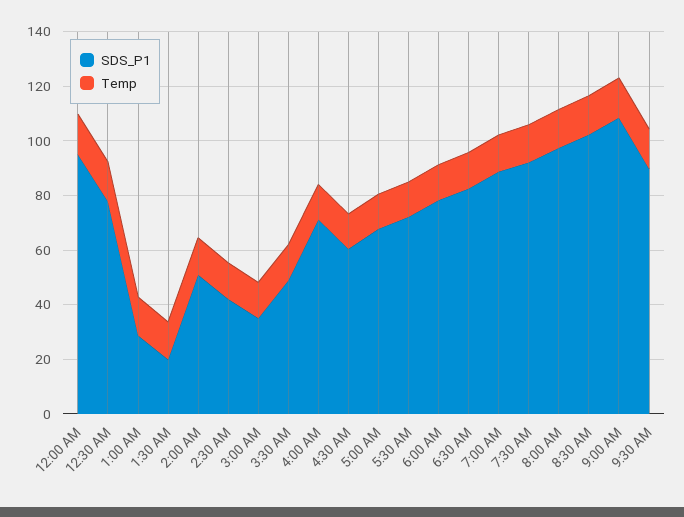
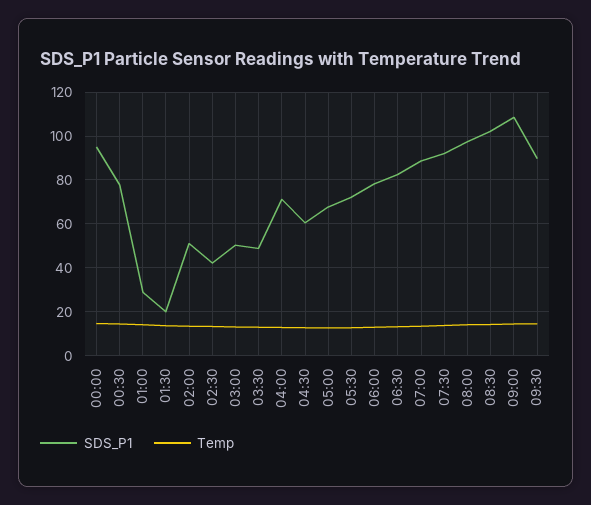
  {
    "SDS_P1": {
      "12:00 AM": 95,
      "12:30 AM": 80,
      "1:00 AM": 30,
      "1:30 AM": 20,
      "2:00 AM": 50,
      "2:30 AM": 40,
-     "3:00 AM": 35,
+     "3:00 AM": 50,
      "3:30 AM": 50,
      "4:00 AM": 70,
      "4:30 AM": 60,
      "5:00 AM": 70,
      "5:30 AM": 70,
      "6:00 AM": 80,
      "6:30 AM": 85,
      "7:00 AM": 90,
      "7:30 AM": 90,
      "8:00 AM": 95,
      "8:30 AM": 100,
      "9:00 AM": 110,
      "9:30 AM": 90
    },
    "Temp": {
      "12:00 AM": 15,
      "12:30 AM": 15,
      "1:00 AM": 15,
      "1:30 AM": 15,
      "2:00 AM": 15,
      "2:30 AM": 15,
      "3:00 AM": 15,
      "3:30 AM": 15,
      "4:00 AM": 15,
      "4:30 AM": 15,
      "5:00 AM": 15,
      "5:30 AM": 15,
      "6:00 AM": 15,
      "6:30 AM": 15,
      "7:00 AM": 15,
      "7:30 AM": 15,
      "8:00 AM": 15,
      "8:30 AM": 15,
      "9:00 AM": 15,
      "9:30 AM": 15
    }
  }

